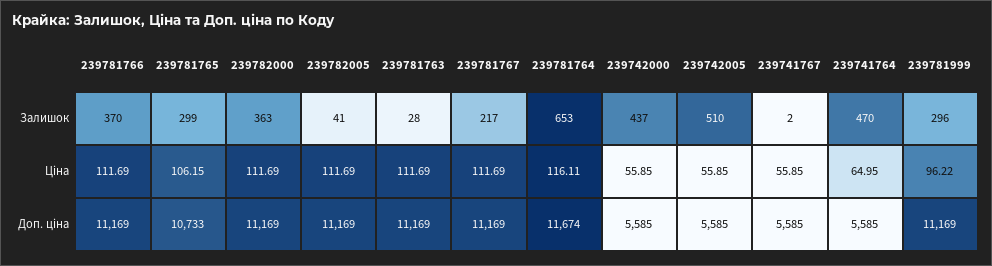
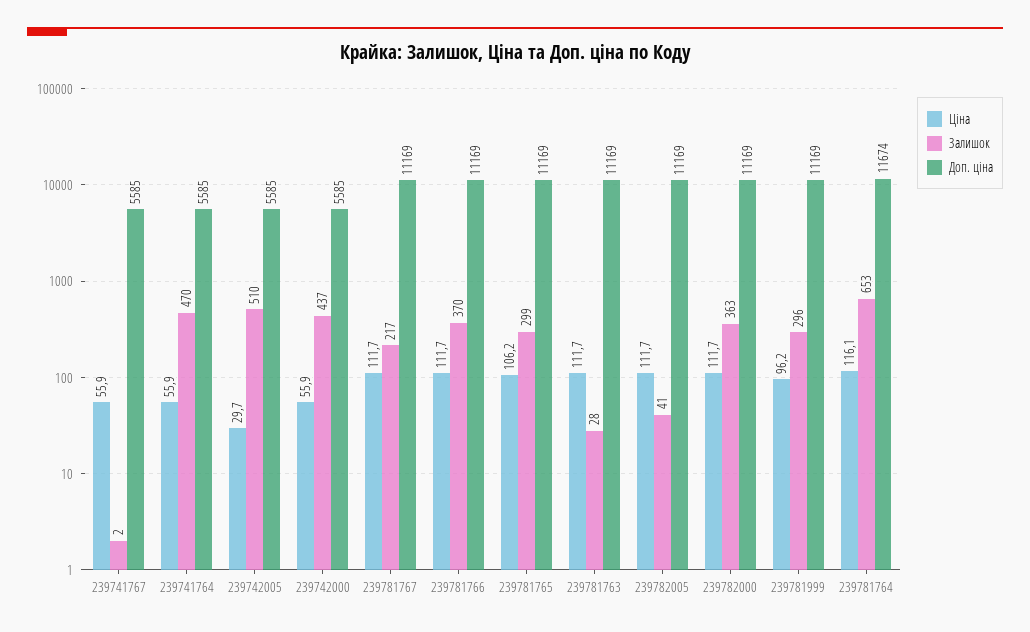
  {
    "Залишок": {
      "239781766": 370,
      "239781765": 299,
      "239782000": 363,
      "239782005": 41,
      "239781763": 28,
      "239781767": 217,
      "239781764": 653,
      "239742000": 437,
      "239742005": 510,
      "239741767": 2,
      "239741764": 470,
      "239781999": 296
    },
    "Ціна": {
      "239781766": 111.69,
      "239781765": 106.15,
      "239782000": 111.69,
      "239782005": 111.69,
      "239781763": 111.69,
      "239781767": 111.69,
      "239781764": 116.11,
      "239742000": 55.85,
-     "239742005": 55.85,
+     "239742005": 29.7,
      "239741767": 55.85,
-     "239741764": 64.95,
+     "239741764": 55.9,
      "239781999": 96.22
    },
    "Доп. ціна": {
      "239781766": 11169,
-     "239781765": 10733,
+     "239781765": 11169,
      "239782000": 11169,
      "239782005": 11169,
      "239781763": 11169,
      "239781767": 11169,
      "239781764": 11674,
      "239742000": 5585,
      "239742005": 5585,
      "239741767": 5585,
      "239741764": 5585,
      "239781999": 11169
    }
  }

